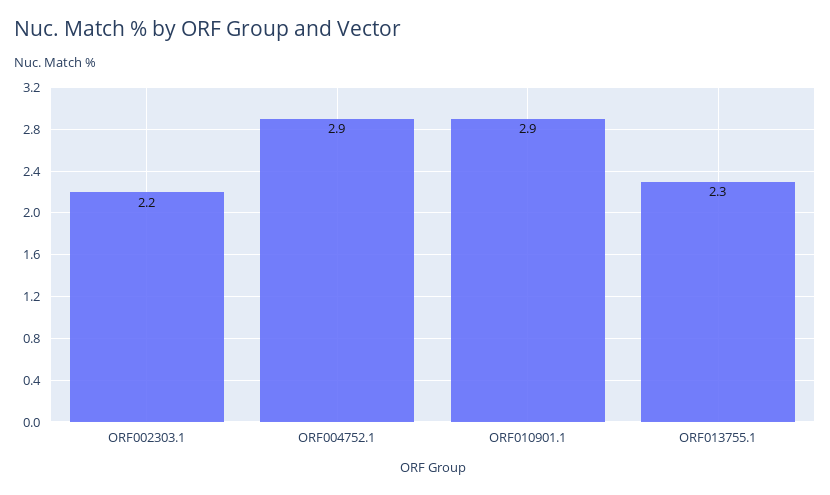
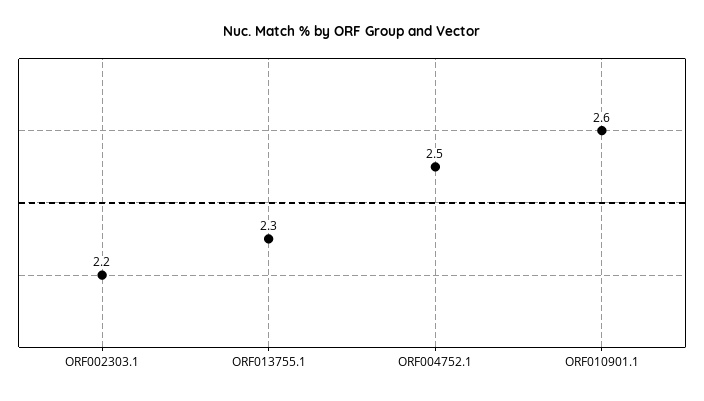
  {
    "ORF002303.1": 2.2,
-   "ORF004752.1": 2.9,
+   "ORF004752.1": 2.5,
-   "ORF010901.1": 2.9,
+   "ORF010901.1": 2.6,
    "ORF013755.1": 2.3
  }

